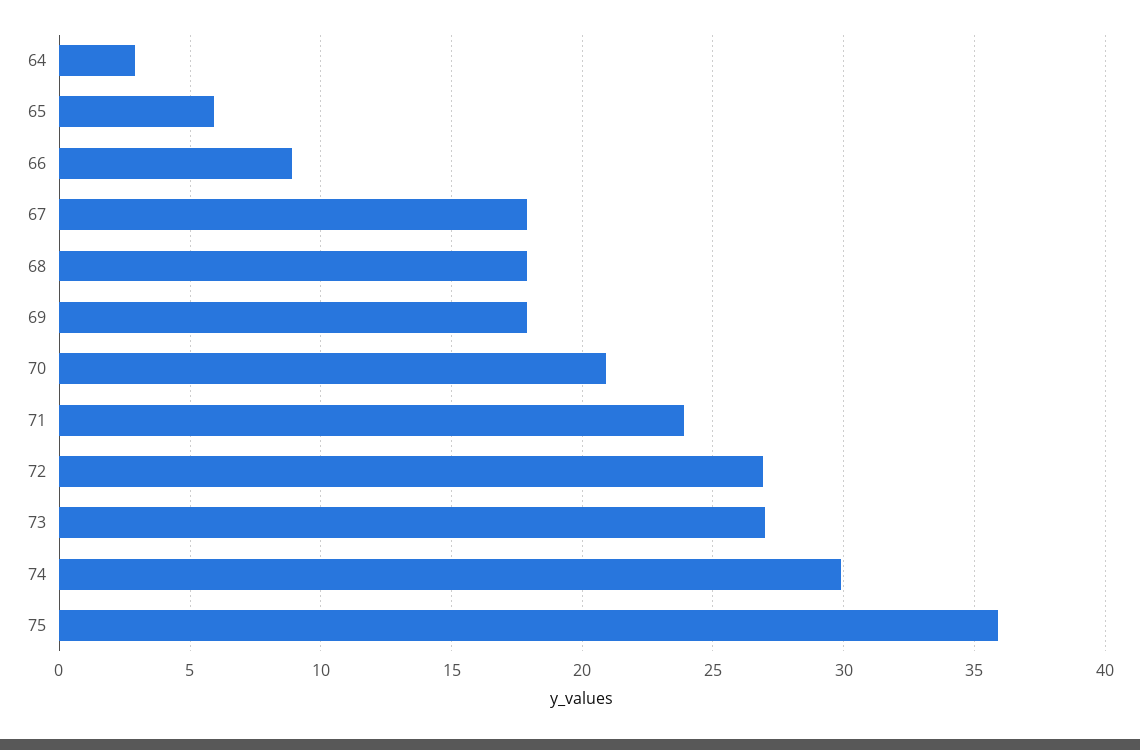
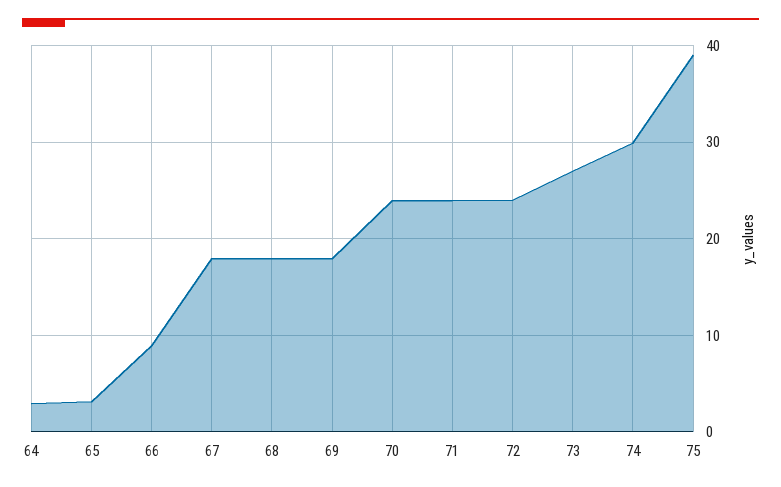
  {
    "64": 3,
-   "65": 6,
+   "65": 3,
    "66": 9,
    "67": 18,
    "68": 18,
    "69": 18,
-   "70": 21,
+   "70": 24,
    "71": 24,
-   "72": 27,
+   "72": 24,
    "73": 27,
    "74": 30,
-   "75": 36
+   "75": 39
  }

